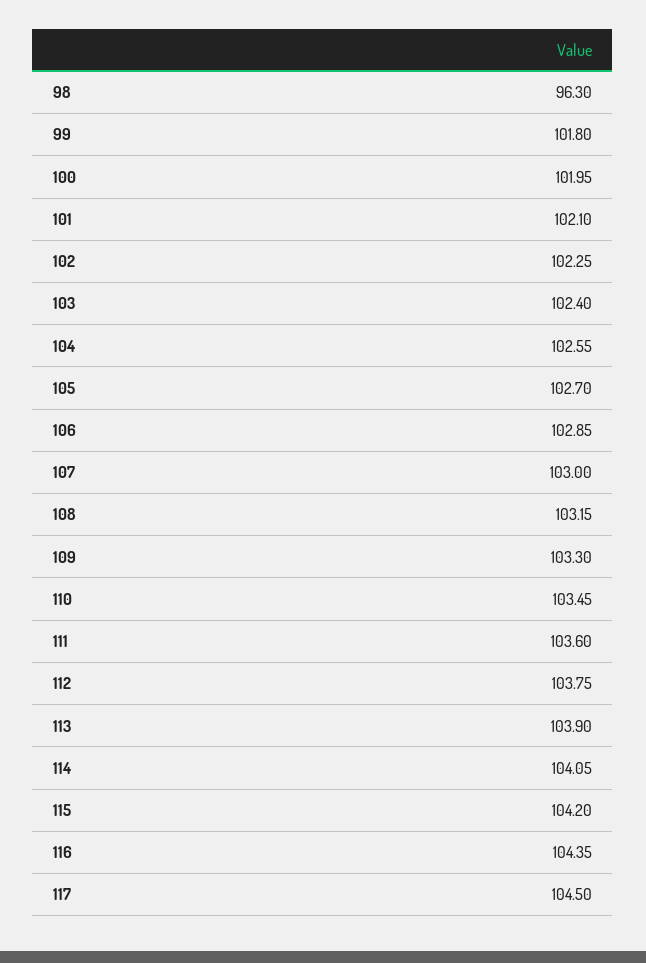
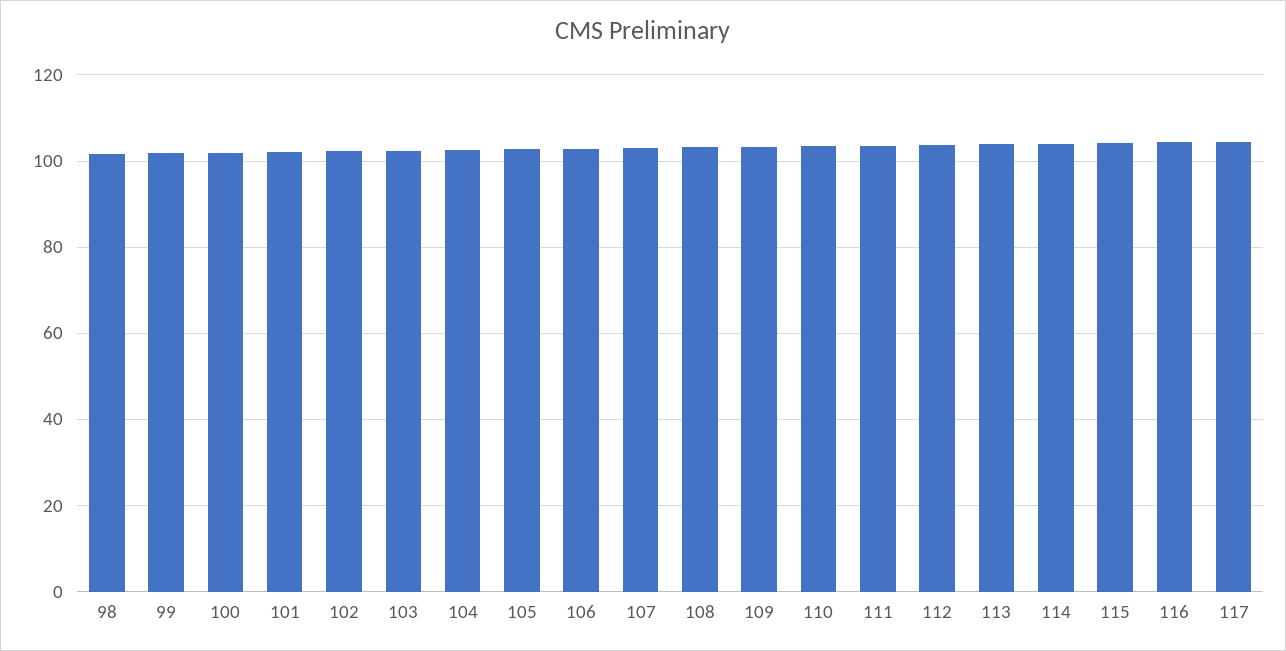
  {
-   "98": 96.3,
+   "98": 102,
    "99": 101.8,
    "100": 101.95,
    "101": 102.1,
    "102": 102.25,
    "103": 102.4,
    "104": 102.55,
    "105": 102.7,
    "106": 102.85,
    "107": 103,
    "108": 103.15,
    "109": 103.3,
    "110": 103.45,
    "111": 103.6,
    "112": 103.75,
    "113": 103.9,
    "114": 104.05,
    "115": 104.2,
    "116": 104.35,
    "117": 104.5
  }

